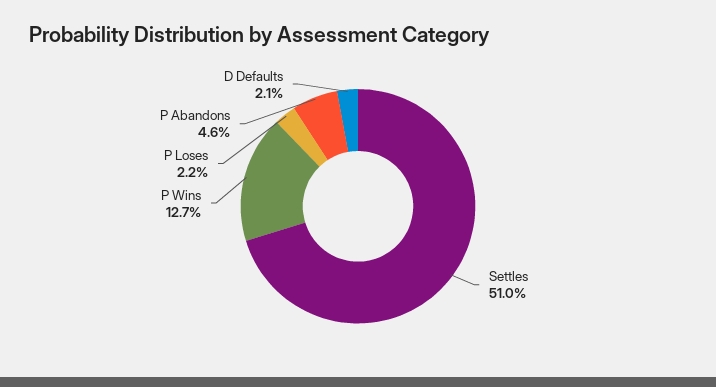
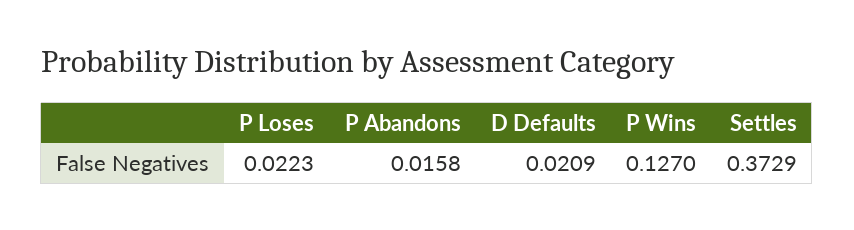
  {
-   "Settles": 0.51,
+   "Settles": 0.3729,
    "P Wins": 0.127,
    "P Loses": 0.0223,
-   "P Abandons": 0.046,
+   "P Abandons": 0.0158,
    "D Defaults": 0.0209
  }

